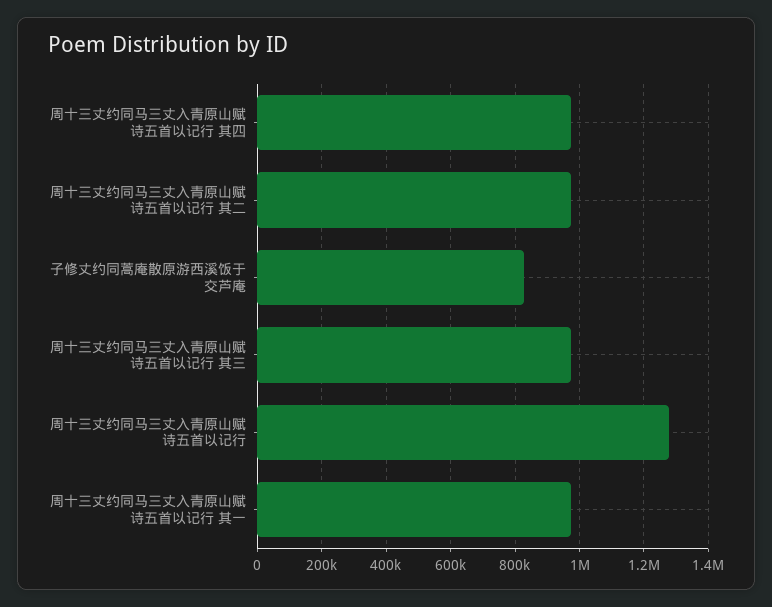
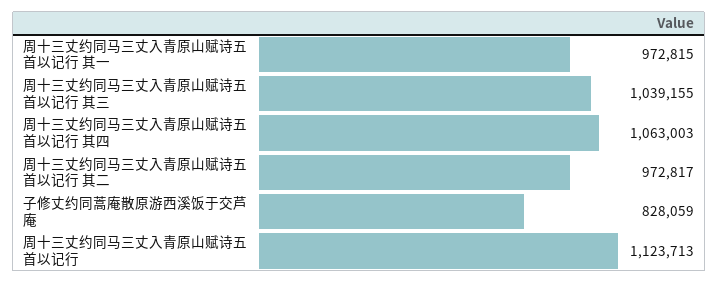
  {
-   "周十三丈约同马三丈入青原山赋诗五首以记行 其四": 980000,
+   "周十三丈约同马三丈入青原山赋诗五首以记行 其四": 1063003,
    "周十三丈约同马三丈入青原山赋诗五首以记行 其二": 972817,
    "子修丈约同蒿庵散原游西溪饭于交芦庵": 828059,
-   "周十三丈约同马三丈入青原山赋诗五首以记行 其三": 980000,
+   "周十三丈约同马三丈入青原山赋诗五首以记行 其三": 1039155,
-   "周十三丈约同马三丈入青原山赋诗五首以记行": 1280000,
+   "周十三丈约同马三丈入青原山赋诗五首以记行": 1123713,
    "周十三丈约同马三丈入青原山赋诗五首以记行 其一": 972815
  }

